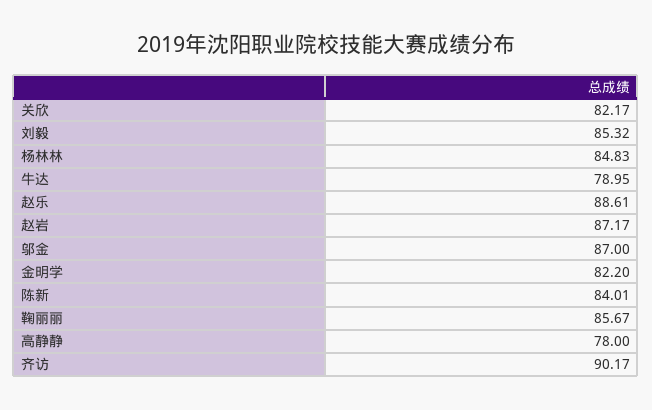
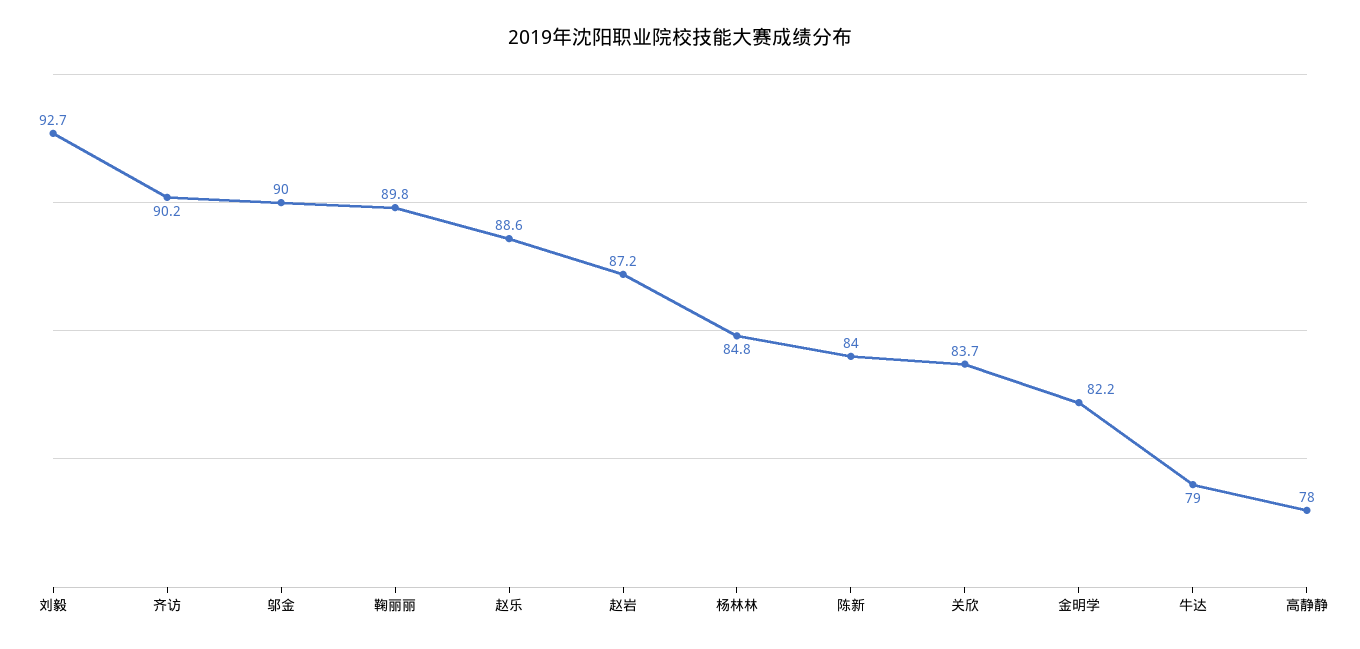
  {
-   "关欣": 82.17,
+   "关欣": 83.7,
-   "刘毅": 85.32,
+   "刘毅": 92.7,
    "杨林林": 84.83,
    "牛达": 78.95,
    "赵乐": 88.61,
    "赵岩": 87.17,
-   "邬金": 87,
+   "邬金": 90,
    "金明学": 82.2,
    "陈新": 84.01,
-   "鞠丽丽": 85.67,
+   "鞠丽丽": 89.8,
    "高静静": 78,
    "齐访": 90.17
  }

